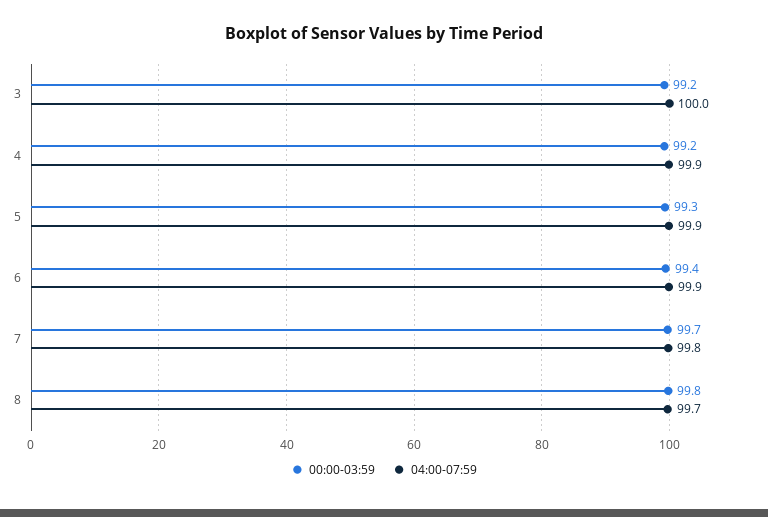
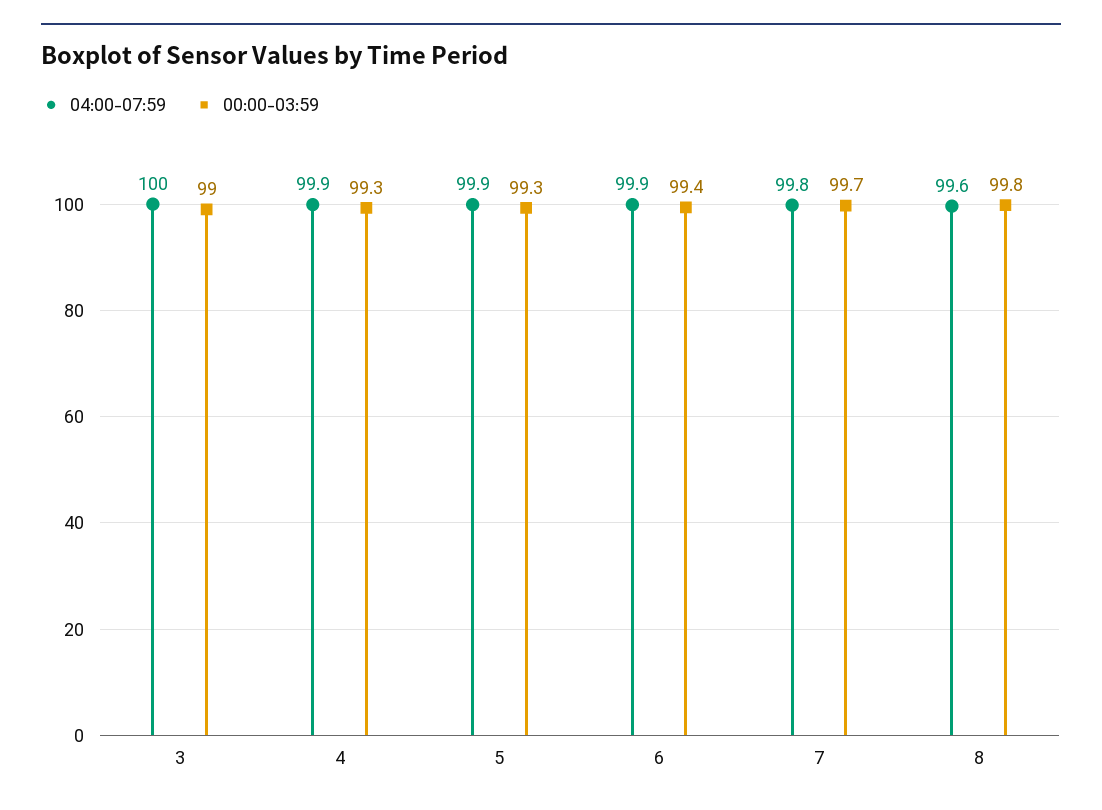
  {
    "00:00-03:59": {
-     "3": 99.2,
+     "3": 99,
-     "4": 99.2,
+     "4": 99.3,
      "5": 99.3,
      "6": 99.4,
      "7": 99.7,
      "8": 99.8
    },
    "04:00-07:59": {
      "3": 100,
      "4": 99.9,
      "5": 99.9,
      "6": 99.9,
      "7": 99.8,
-     "8": 99.7
+     "8": 99.6
    }
  }

